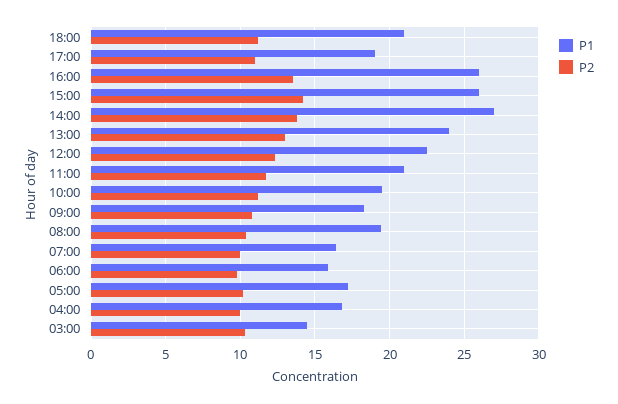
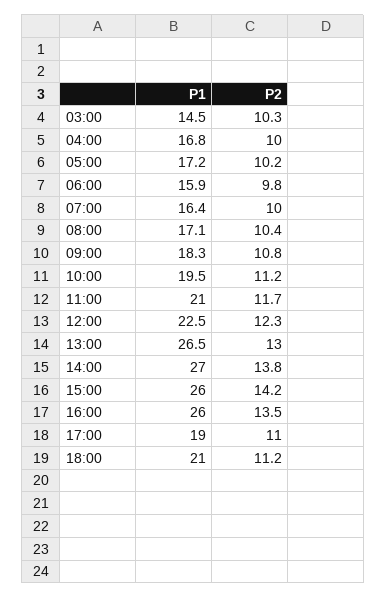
  {
    "P1": {
      "18:00": 21,
      "17:00": 19,
      "16:00": 26,
      "15:00": 26,
      "14:00": 27,
-     "13:00": 24,
+     "13:00": 26.5,
      "12:00": 22.5,
      "11:00": 21,
      "10:00": 19.5,
      "09:00": 18.3,
-     "08:00": 19.5,
+     "08:00": 17.1,
      "07:00": 16.4,
      "06:00": 15.9,
      "05:00": 17.2,
      "04:00": 16.8,
      "03:00": 14.5
    },
    "P2": {
      "18:00": 11.2,
      "17:00": 11,
      "16:00": 13.5,
      "15:00": 14.2,
      "14:00": 13.8,
      "13:00": 13,
      "12:00": 12.3,
      "11:00": 11.7,
      "10:00": 11.2,
      "09:00": 10.8,
      "08:00": 10.4,
      "07:00": 10,
      "06:00": 9.8,
      "05:00": 10.2,
      "04:00": 10,
      "03:00": 10.3
    }
  }

